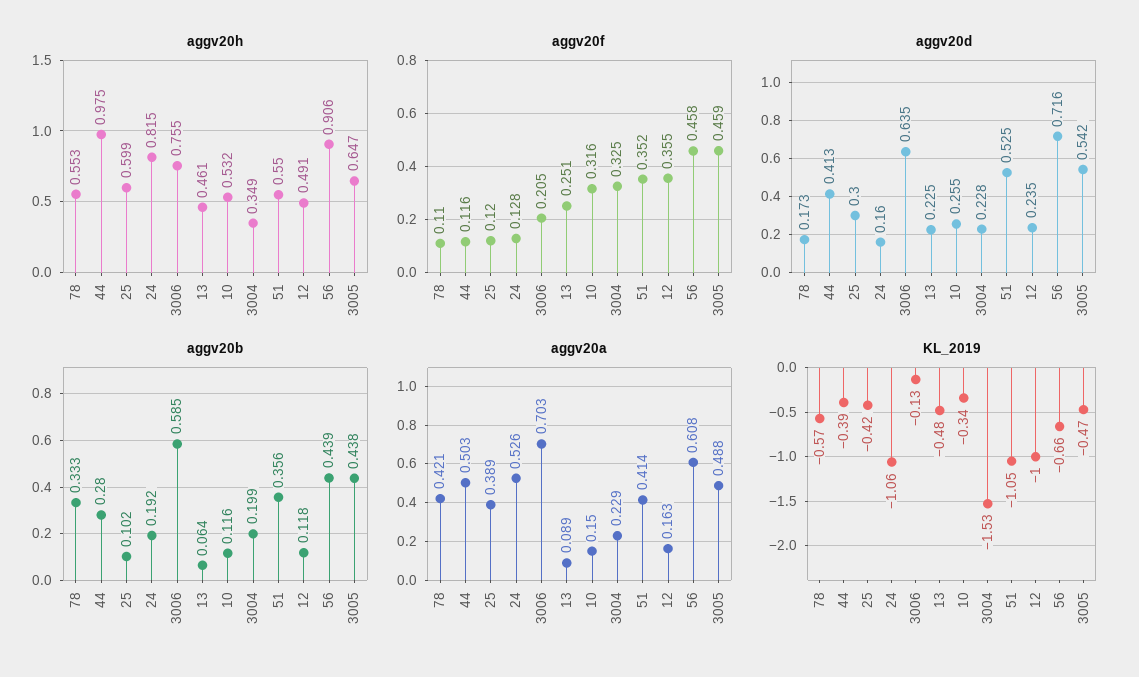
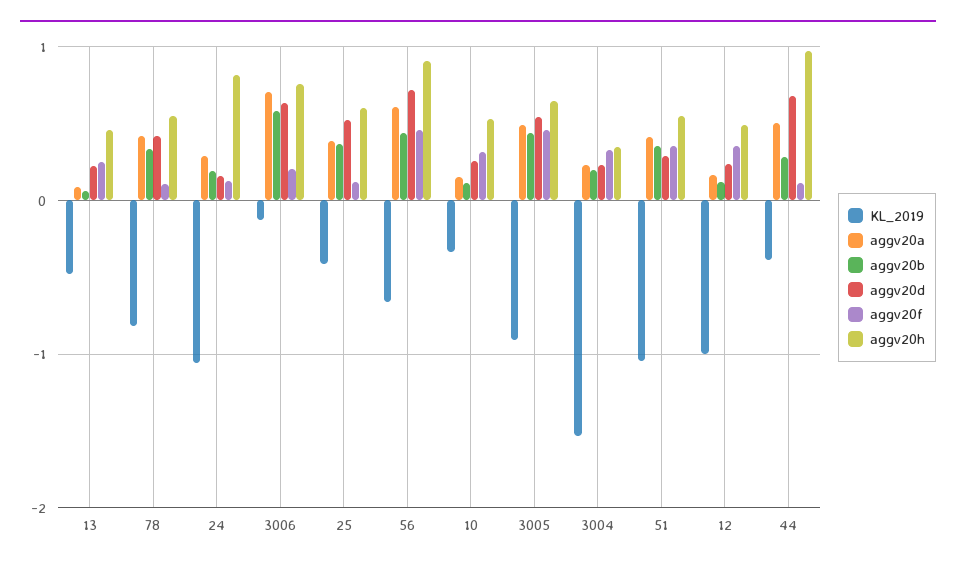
  {
    "aggv20h": {
      "78": 0.553,
      "44": 0.975,
      "25": 0.599,
      "24": 0.815,
      "3006": 0.755,
      "13": 0.461,
      "10": 0.532,
      "3004": 0.349,
      "51": 0.55,
      "12": 0.491,
      "56": 0.906,
      "3005": 0.647
    },
    "aggv20f": {
      "78": 0.11,
      "44": 0.116,
      "25": 0.12,
      "24": 0.128,
      "3006": 0.205,
      "13": 0.251,
      "10": 0.316,
      "3004": 0.325,
      "51": 0.352,
      "12": 0.355,
      "56": 0.458,
      "3005": 0.459
    },
    "aggv20d": {
-     "78": 0.173,
+     "78": 0.4,
-     "44": 0.413,
+     "44": 0.7,
-     "25": 0.3,
+     "25": 0.5,
      "24": 0.16,
      "3006": 0.635,
      "13": 0.225,
      "10": 0.255,
      "3004": 0.228,
-     "51": 0.525,
+     "51": 0.3,
      "12": 0.235,
      "56": 0.716,
      "3005": 0.542
    },
    "aggv20b": {
      "78": 0.333,
      "44": 0.28,
-     "25": 0.102,
+     "25": 0.4,
      "24": 0.192,
      "3006": 0.585,
      "13": 0.064,
      "10": 0.116,
      "3004": 0.199,
      "51": 0.356,
      "12": 0.118,
      "56": 0.439,
      "3005": 0.438
    },
    "aggv20a": {
      "78": 0.421,
      "44": 0.503,
      "25": 0.389,
-     "24": 0.526,
+     "24": 0.3,
      "3006": 0.703,
      "13": 0.089,
      "10": 0.15,
      "3004": 0.229,
      "51": 0.414,
      "12": 0.163,
      "56": 0.608,
      "3005": 0.488
    },
    "KL_2019": {
-     "78": -0.57,
+     "78": -0.8,
      "44": -0.39,
      "25": -0.42,
      "24": -1.06,
      "3006": -0.13,
      "13": -0.48,
      "10": -0.34,
      "3004": -1.53,
      "51": -1.05,
      "12": -1,
      "56": -0.66,
-     "3005": -0.47
+     "3005": -0.9
    }
  }

